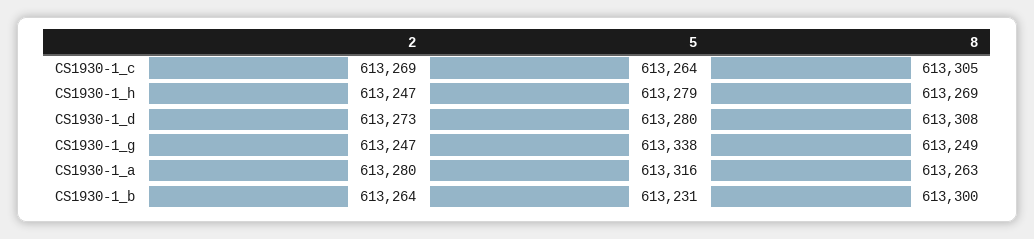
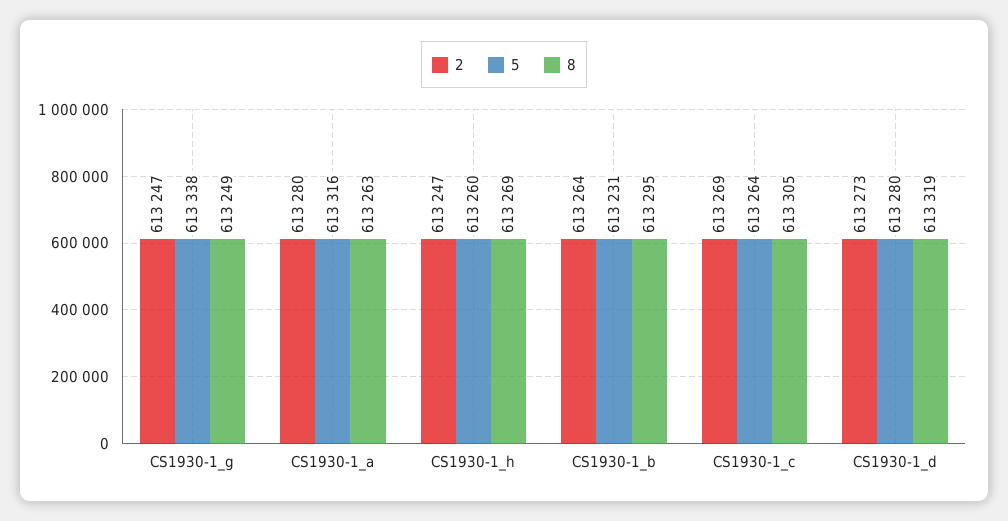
  {
    "2": {
      "CS1930-1_c": 613269,
      "CS1930-1_h": 613247,
      "CS1930-1_d": 613273,
      "CS1930-1_g": 613247,
      "CS1930-1_a": 613280,
      "CS1930-1_b": 613264
    },
    "5": {
      "CS1930-1_c": 613264,
-     "CS1930-1_h": 613279,
+     "CS1930-1_h": 613260,
      "CS1930-1_d": 613280,
      "CS1930-1_g": 613338,
      "CS1930-1_a": 613316,
      "CS1930-1_b": 613231
    },
    "8": {
      "CS1930-1_c": 613305,
      "CS1930-1_h": 613269,
-     "CS1930-1_d": 613308,
+     "CS1930-1_d": 613319,
      "CS1930-1_g": 613249,
      "CS1930-1_a": 613263,
-     "CS1930-1_b": 613300
+     "CS1930-1_b": 613295
    }
  }

